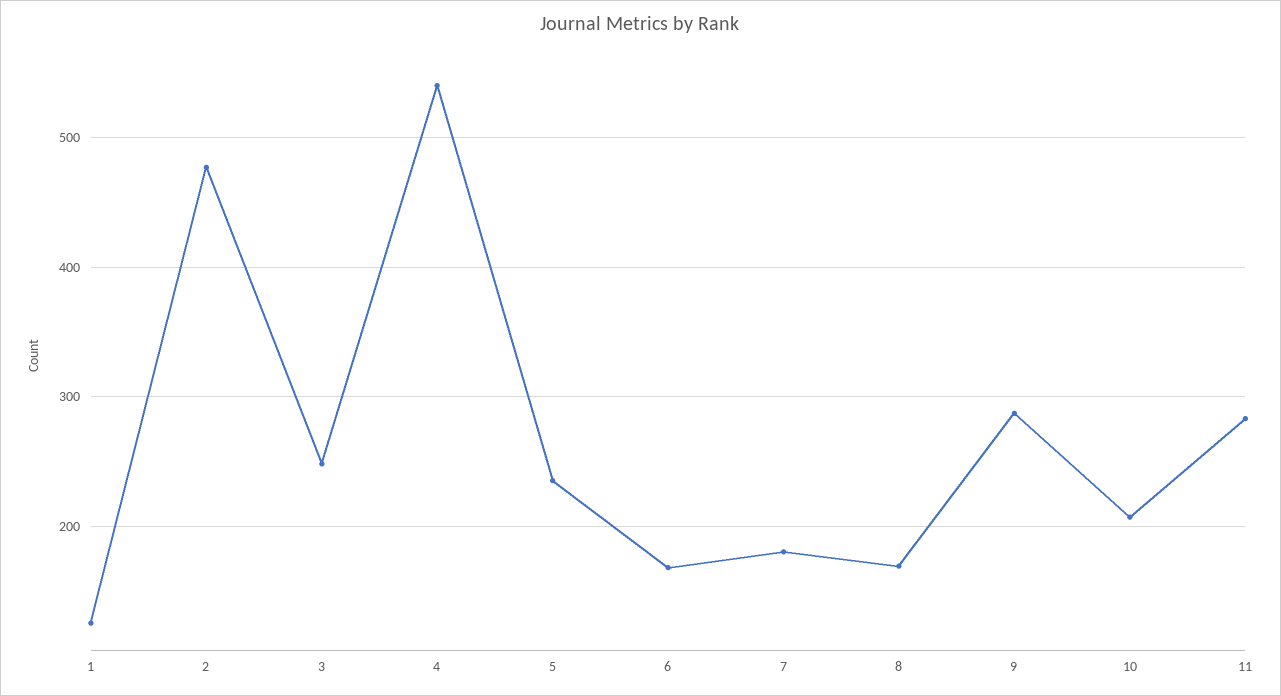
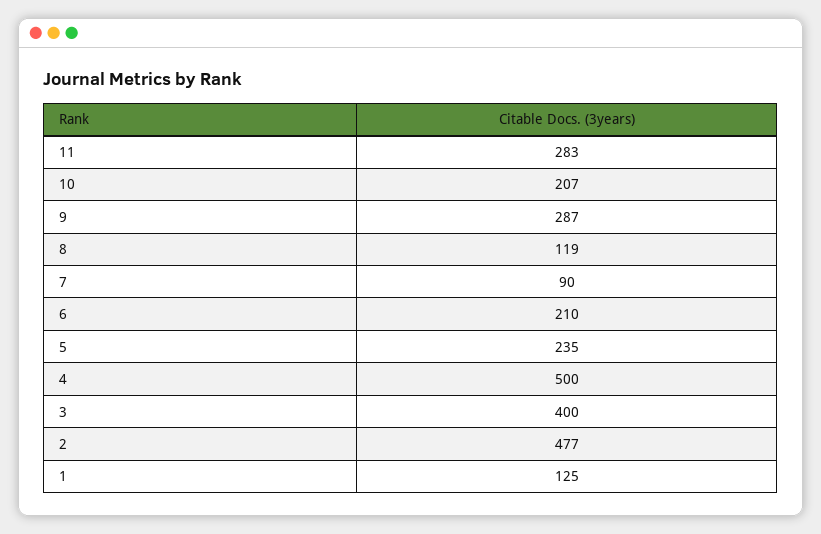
  {
    "1": 125,
    "2": 477,
-   "3": 250,
+   "3": 400,
-   "4": 540,
+   "4": 500,
    "5": 235,
-   "6": 170,
+   "6": 210,
-   "7": 180,
+   "7": 90,
-   "8": 170,
+   "8": 119,
    "9": 287,
    "10": 207,
    "11": 283
  }

